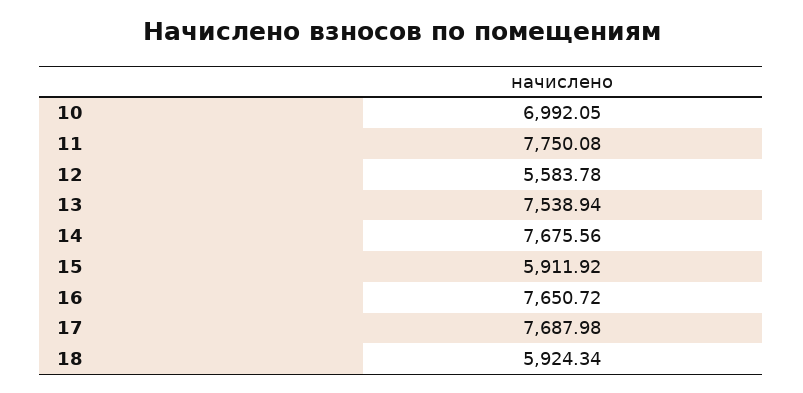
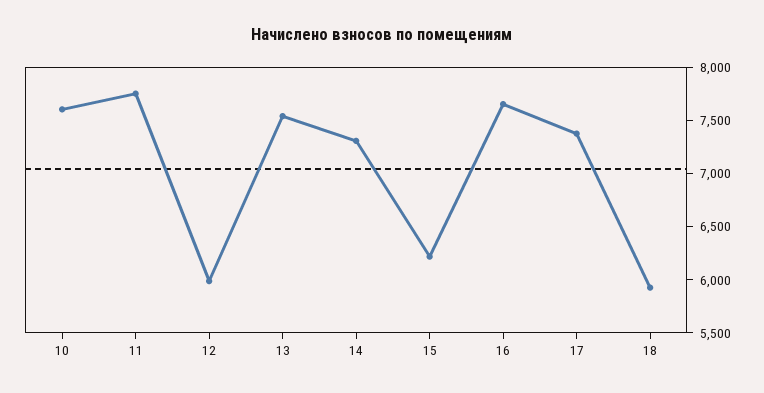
  {
-   "10": 6992.05,
+   "10": 7600,
    "11": 7750.08,
-   "12": 5583.78,
+   "12": 6000,
    "13": 7538.94,
-   "14": 7675.56,
+   "14": 7300,
-   "15": 5911.92,
+   "15": 6200,
    "16": 7650.72,
-   "17": 7687.98,
+   "17": 7400,
    "18": 5924.34
  }

